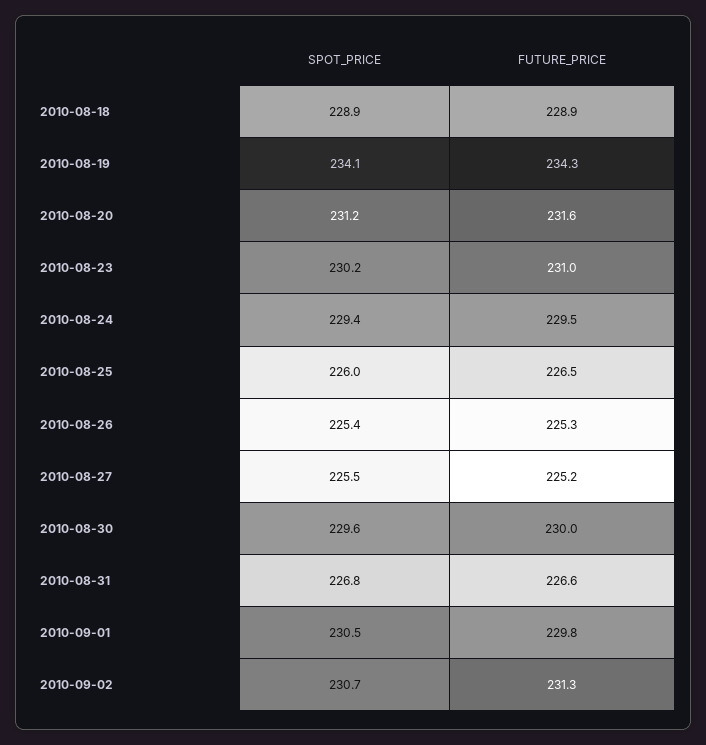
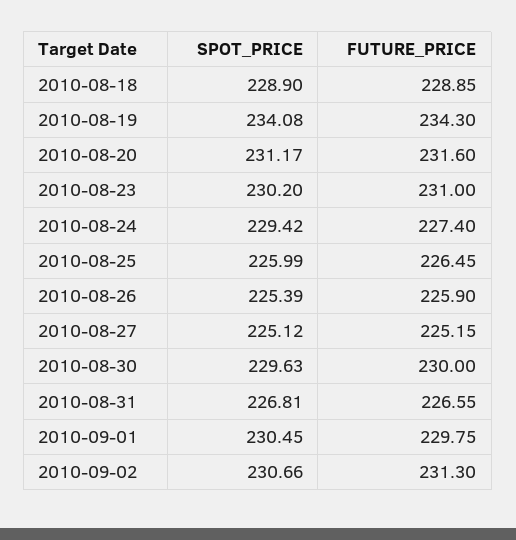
  {
    "SPOT_PRICE": {
      "2010-08-18": 228.9,
      "2010-08-19": 234.08,
      "2010-08-20": 231.17,
      "2010-08-23": 230.2,
      "2010-08-24": 229.42,
      "2010-08-25": 225.99,
      "2010-08-26": 225.39,
-     "2010-08-27": 225.5,
+     "2010-08-27": 225.12,
      "2010-08-30": 229.63,
      "2010-08-31": 226.81,
      "2010-09-01": 230.45,
      "2010-09-02": 230.66
    },
    "FUTURE_PRICE": {
      "2010-08-18": 228.85,
      "2010-08-19": 234.3,
      "2010-08-20": 231.6,
      "2010-08-23": 231,
-     "2010-08-24": 229.5,
+     "2010-08-24": 227.4,
      "2010-08-25": 226.45,
-     "2010-08-26": 225.3,
+     "2010-08-26": 225.9,
      "2010-08-27": 225.15,
      "2010-08-30": 230,
      "2010-08-31": 226.55,
      "2010-09-01": 229.75,
      "2010-09-02": 231.3
    }
  }

